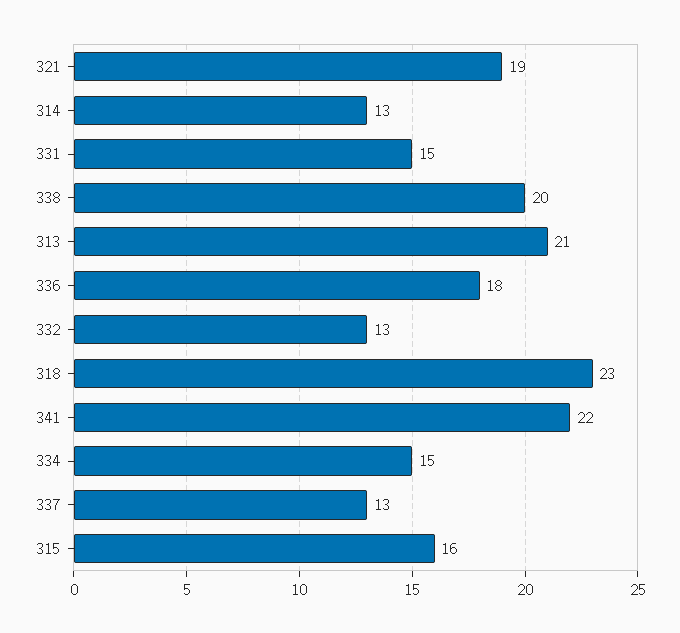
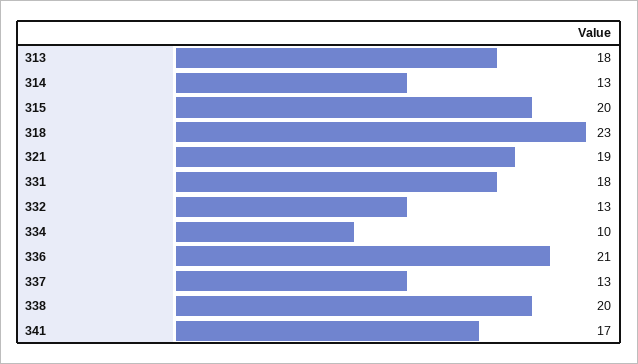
  {
    "321": 19,
    "314": 13,
-   "331": 15,
+   "331": 18,
    "338": 20,
-   "313": 21,
+   "313": 18,
-   "336": 18,
+   "336": 21,
    "332": 13,
    "318": 23,
-   "341": 22,
+   "341": 17,
-   "334": 15,
+   "334": 10,
    "337": 13,
-   "315": 16
+   "315": 20
  }

